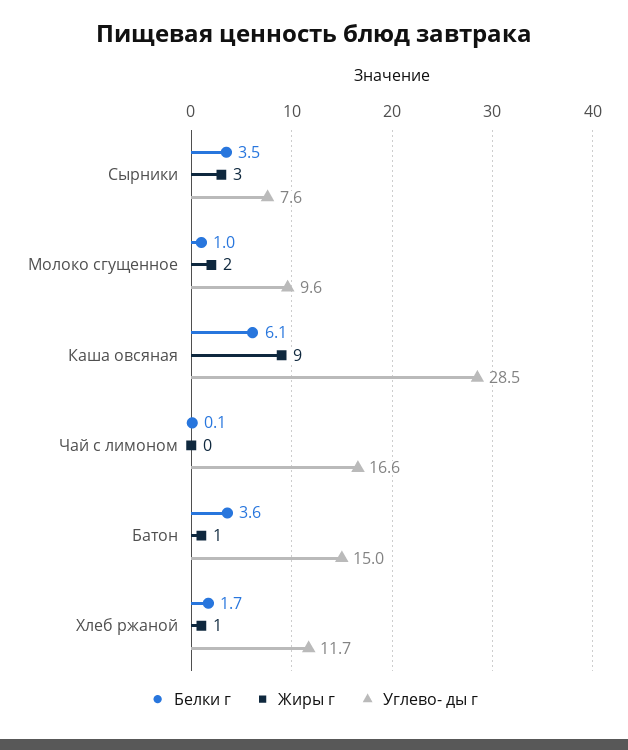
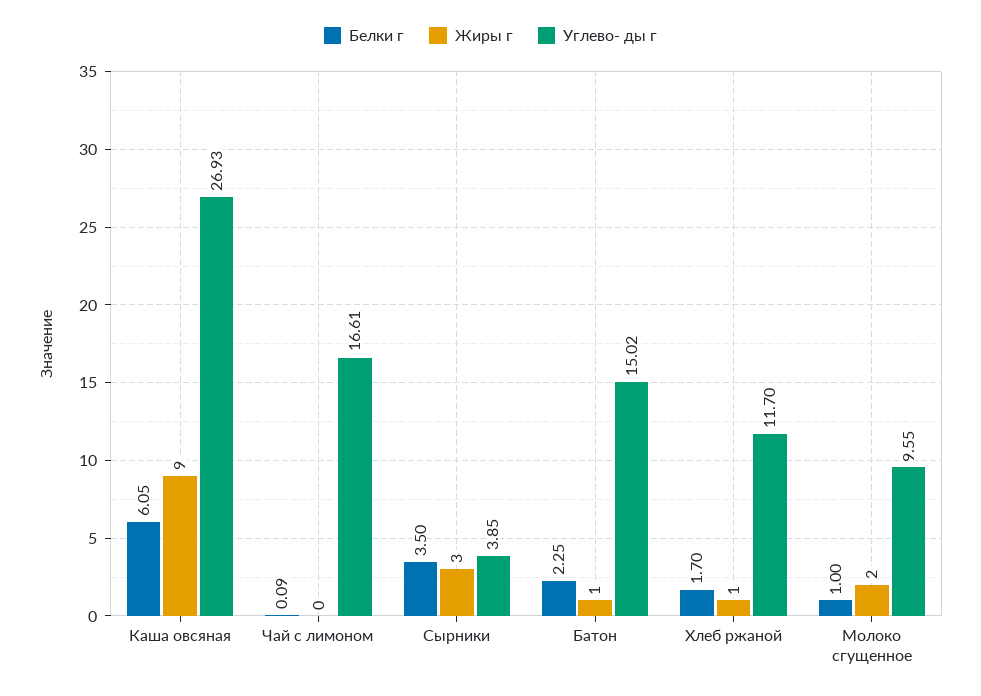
  {
    "Белки г": {
      "Сырники": 3.5,
      "Молоко сгущенное": 1,
      "Каша овсяная": 6.05,
      "Чай с лимоном": 0.09,
-     "Батон": 3.6,
+     "Батон": 2.25,
      "Хлеб ржаной": 1.7
    },
    "Жиры г": {
      "Сырники": 3,
      "Молоко сгущенное": 2,
      "Каша овсяная": 9,
      "Чай с лимоном": 0,
      "Батон": 1,
      "Хлеб ржаной": 1
    },
    "Углево- ды г": {
-     "Сырники": 7.6,
+     "Сырники": 3.85,
      "Молоко сгущенное": 9.55,
-     "Каша овсяная": 28.5,
+     "Каша овсяная": 26.93,
      "Чай с лимоном": 16.61,
      "Батон": 15.02,
      "Хлеб ржаной": 11.7
    }
  }

